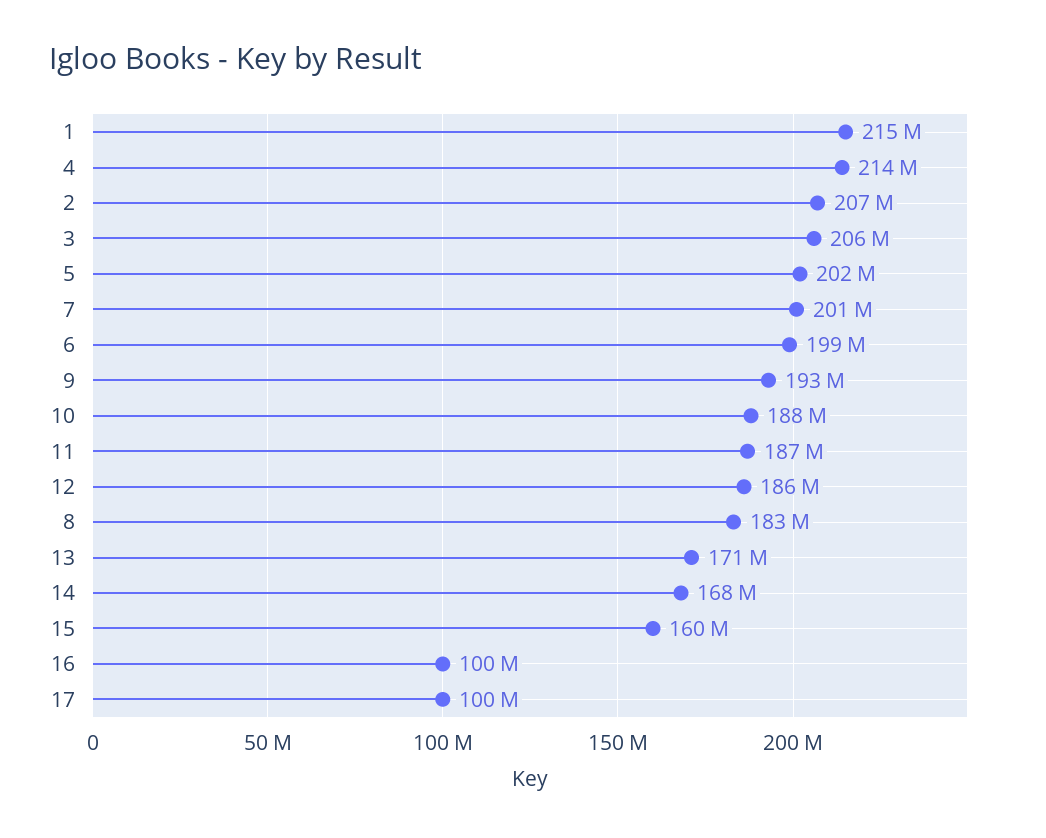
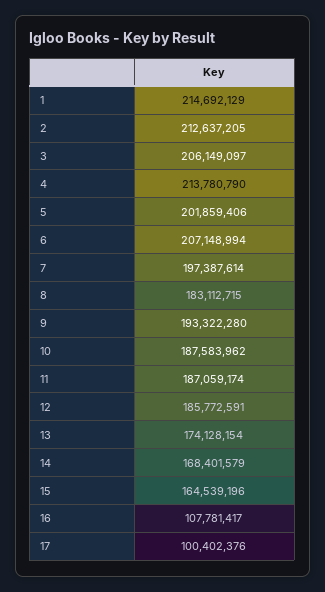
  {
    "1": 214692129,
    "4": 213780790,
-   "2": 207000000,
+   "2": 212637205,
    "3": 206149097,
    "5": 201859406,
-   "7": 201000000,
+   "7": 197387614,
-   "6": 199000000,
+   "6": 207148994,
    "9": 193322280,
    "10": 187583962,
    "11": 187059174,
    "12": 185772591,
    "8": 183112715,
-   "13": 171000000,
+   "13": 174128154,
    "14": 168401579,
-   "15": 160000000,
+   "15": 164539196,
-   "16": 100000000,
+   "16": 107781417,
    "17": 100402376
  }

